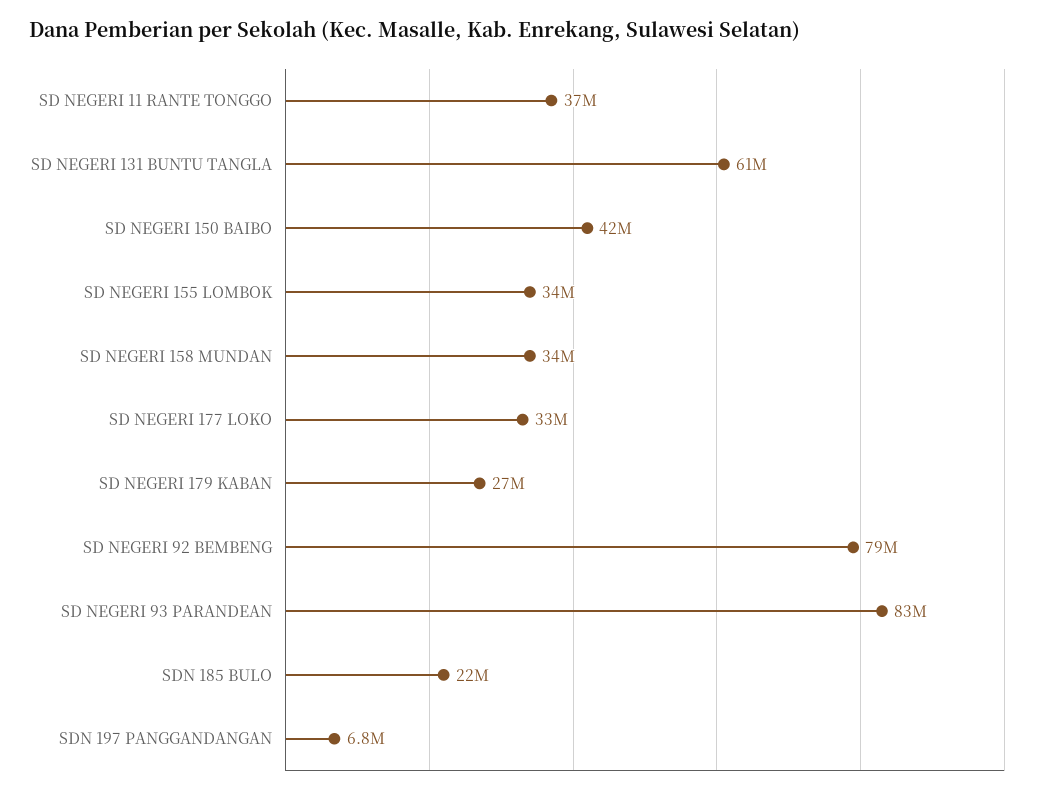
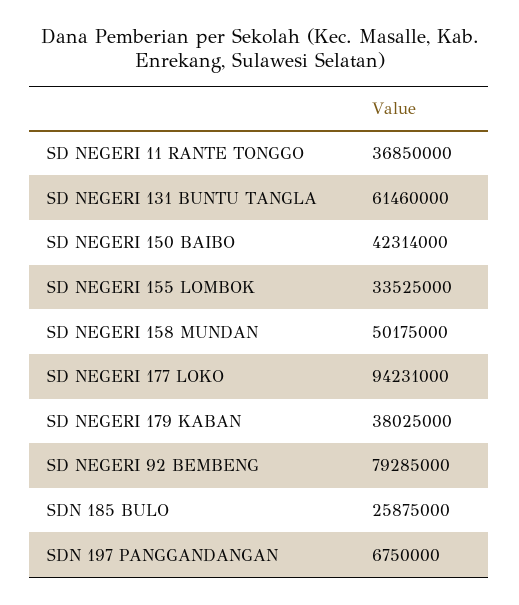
  {
    "SD NEGERI 11 RANTE TONGGO": 36850000,
    "SD NEGERI 131 BUNTU TANGLA": 61460000,
    "SD NEGERI 150 BAIBO": 42314000,
    "SD NEGERI 155 LOMBOK": 33525000,
-   "SD NEGERI 158 MUNDAN": 34000000,
+   "SD NEGERI 158 MUNDAN": 50175000,
-   "SD NEGERI 177 LOKO": 33000000,
+   "SD NEGERI 177 LOKO": 94231000,
-   "SD NEGERI 179 KABAN": 27000000,
+   "SD NEGERI 179 KABAN": 38025000,
    "SD NEGERI 92 BEMBENG": 79285000,
-   "SD NEGERI 93 PARANDEAN": 83000000,
-   "SDN 185 BULO": 22000000,
+   "SDN 185 BULO": 25875000,
    "SDN 197 PANGGANDANGAN": 6750000
  }

